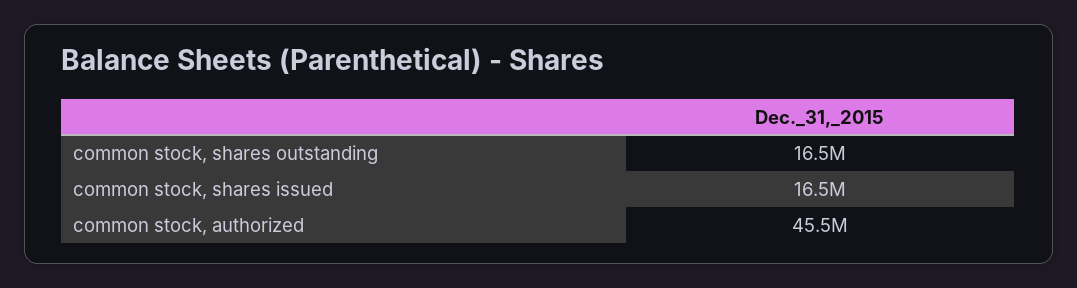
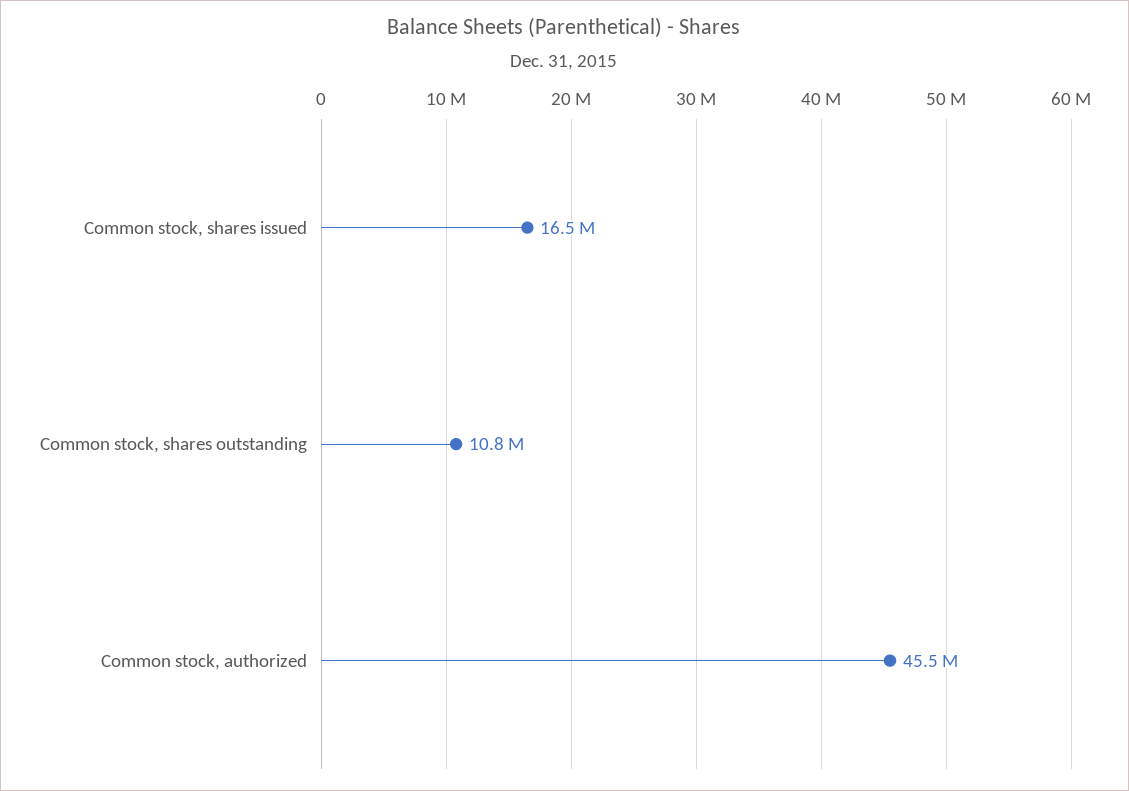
  {
-   "common stock, shares outstanding": 16500000,
+   "common stock, shares outstanding": 10800000,
    "common stock, shares issued": 16500000,
    "common stock, authorized": 45500000
  }

